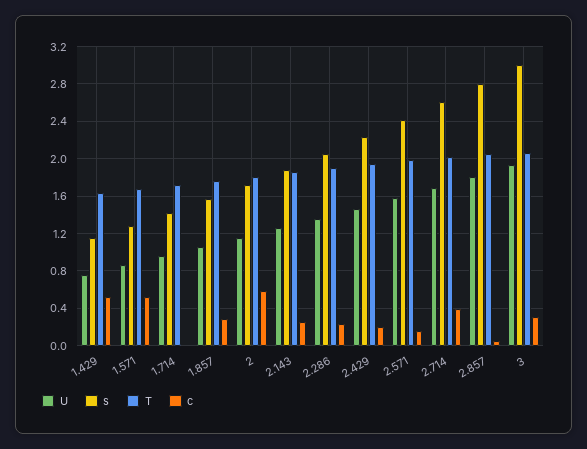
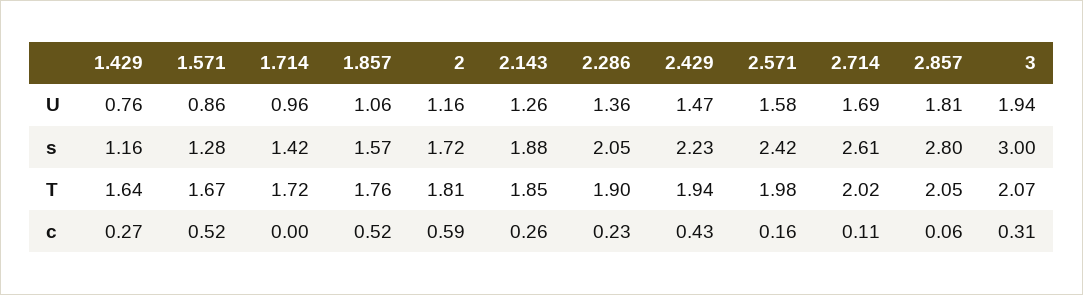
  {
    "U": {
      "1.429": 0.76,
      "1.571": 0.86,
      "1.714": 0.96,
      "1.857": 1.06,
      "2": 1.16,
      "2.143": 1.26,
      "2.286": 1.36,
      "2.429": 1.47,
      "2.571": 1.58,
      "2.714": 1.69,
      "2.857": 1.81,
      "3": 1.94
    },
    "s": {
      "1.429": 1.16,
      "1.571": 1.28,
      "1.714": 1.42,
      "1.857": 1.57,
      "2": 1.72,
      "2.143": 1.88,
      "2.286": 2.05,
      "2.429": 2.23,
      "2.571": 2.42,
      "2.714": 2.61,
      "2.857": 2.8,
      "3": 3
    },
    "T": {
      "1.429": 1.64,
      "1.571": 1.67,
      "1.714": 1.72,
      "1.857": 1.76,
      "2": 1.81,
      "2.143": 1.85,
      "2.286": 1.9,
      "2.429": 1.94,
      "2.571": 1.98,
      "2.714": 2.02,
      "2.857": 2.05,
      "3": 2.07
    },
    "c": {
-     "1.429": 0.5,
+     "1.429": 0.27,
      "1.571": 0.52,
      "1.714": 0,
-     "1.857": 0.3,
+     "1.857": 0.52,
      "2": 0.59,
      "2.143": 0.26,
      "2.286": 0.23,
-     "2.429": 0.2,
+     "2.429": 0.43,
      "2.571": 0.16,
-     "2.714": 0.4,
+     "2.714": 0.11,
      "2.857": 0.06,
      "3": 0.31
    }
  }

